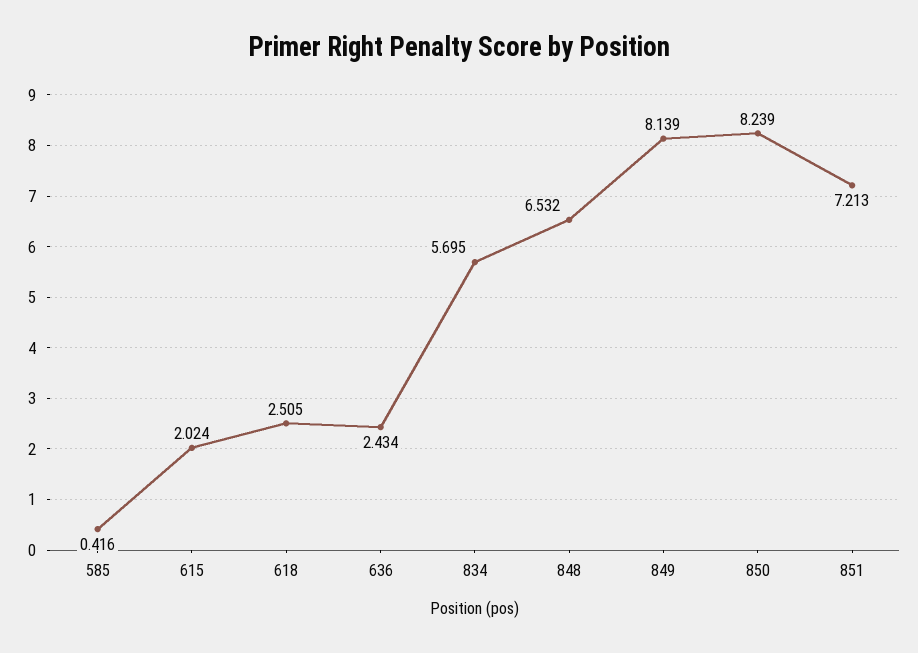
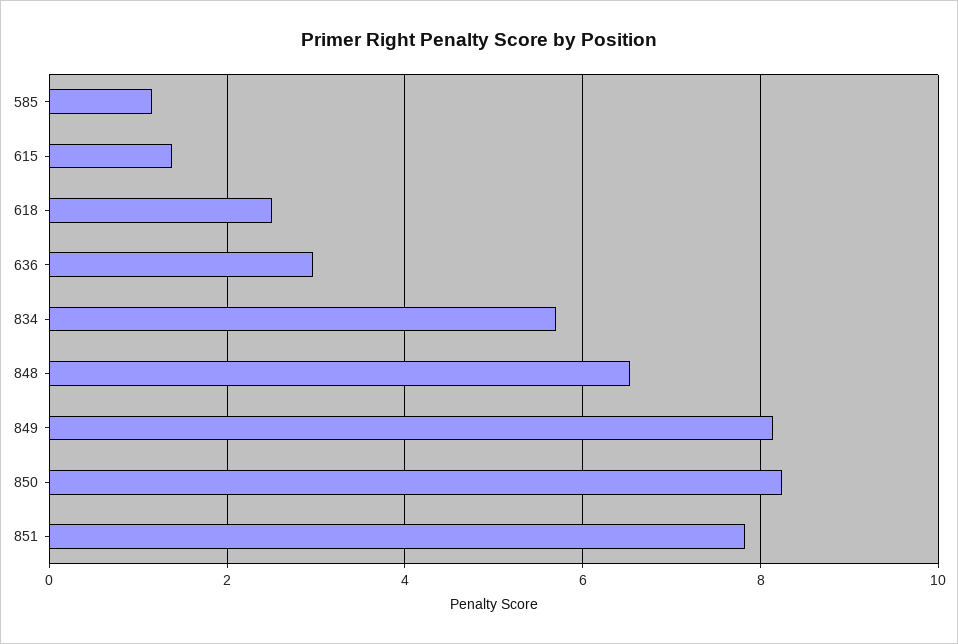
  {
-   "585": 0.416,
+   "585": 1.2,
-   "615": 2.024,
+   "615": 1.4,
    "618": 2.505,
-   "636": 2.434,
+   "636": 3,
    "834": 5.695,
    "848": 6.532,
    "849": 8.139,
    "850": 8.239,
-   "851": 7.213
+   "851": 7.8
  }

